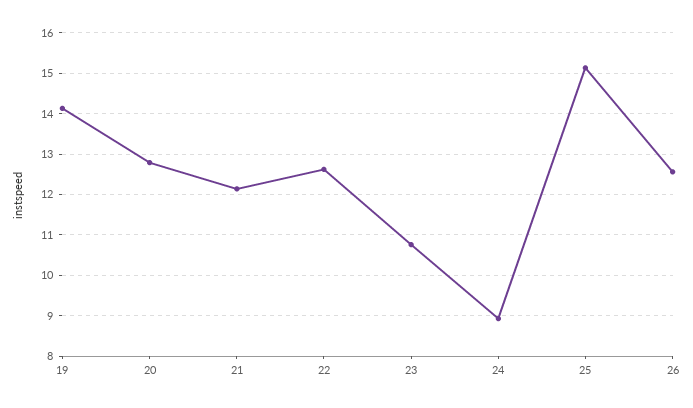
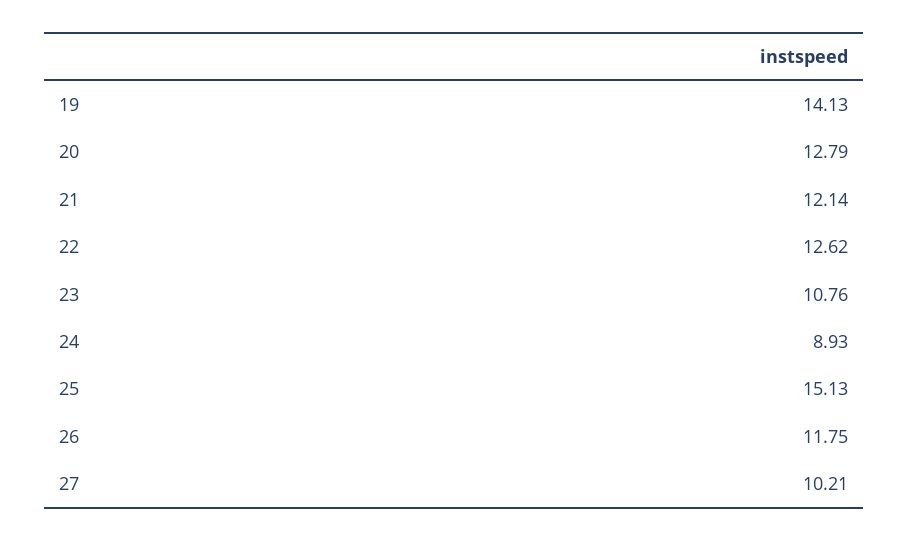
  {
    "19": 14.13,
    "20": 12.79,
    "21": 12.14,
    "22": 12.62,
    "23": 10.76,
    "24": 8.93,
    "25": 15.13,
-   "26": 12.6
+   "26": 11.75,
+   "27": 10.21
  }

